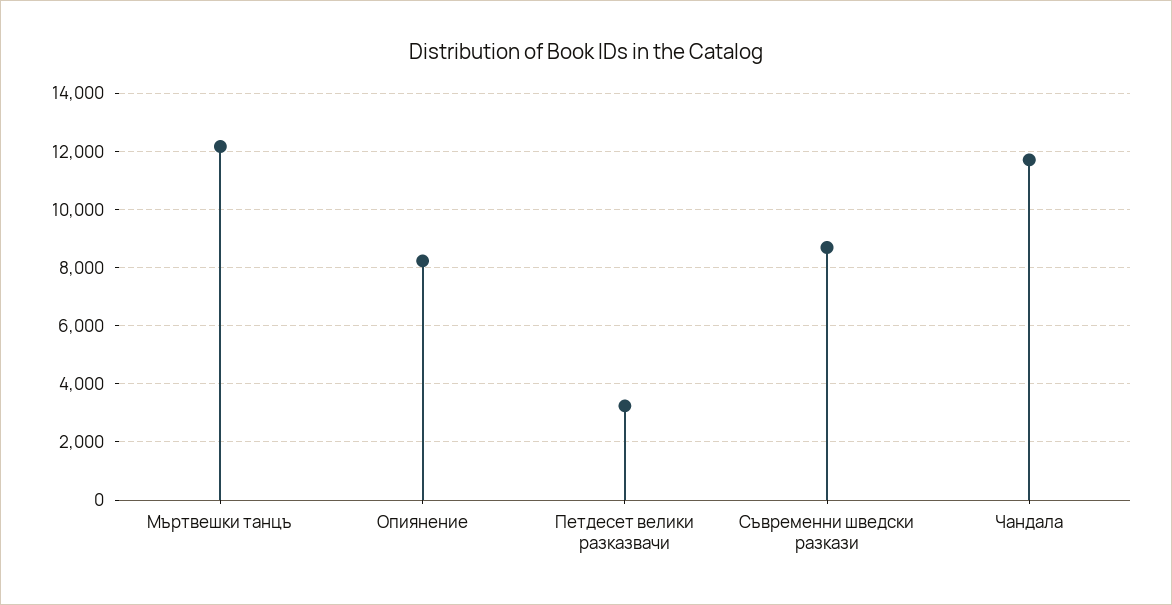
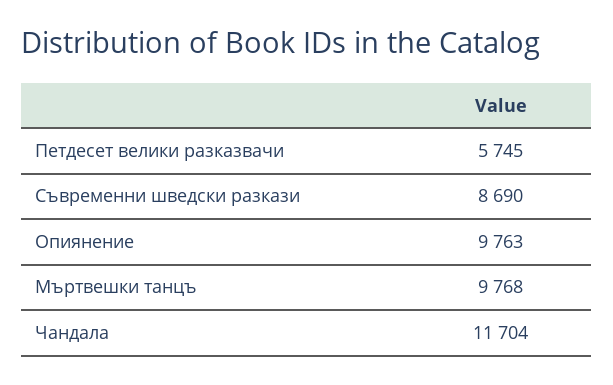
  {
-   "Мъртвешки танцъ": 12250,
+   "Мъртвешки танцъ": 9768,
-   "Опиянение": 8250,
+   "Опиянение": 9763,
-   "Петдесет велики разказвачи": 3250,
+   "Петдесет велики разказвачи": 5745,
    "Съвременни шведски разкази": 8690,
    "Чандала": 11704
  }

